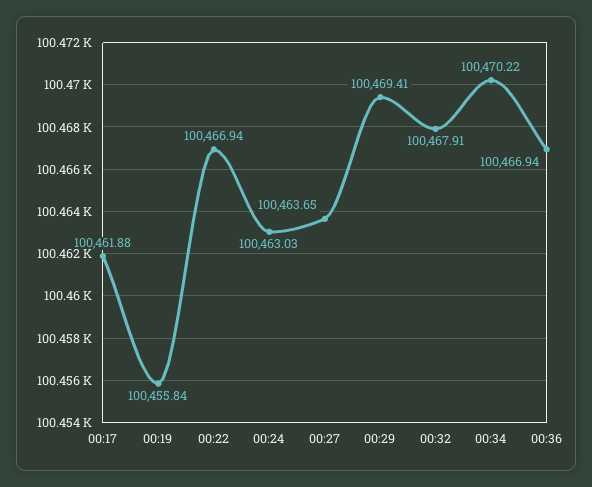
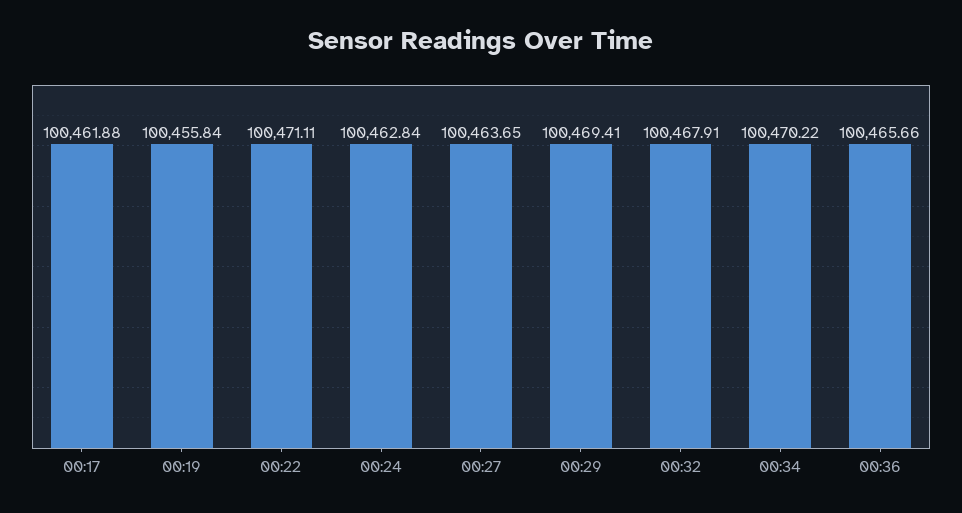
  {
    "00:17": 100461.88,
    "00:19": 100455.84,
-   "00:22": 100466.94,
+   "00:22": 100471.11,
-   "00:24": 100463.03,
+   "00:24": 100462.84,
    "00:27": 100463.65,
    "00:29": 100469.41,
    "00:32": 100467.91,
    "00:34": 100470.22,
-   "00:36": 100466.94
+   "00:36": 100465.66
  }

